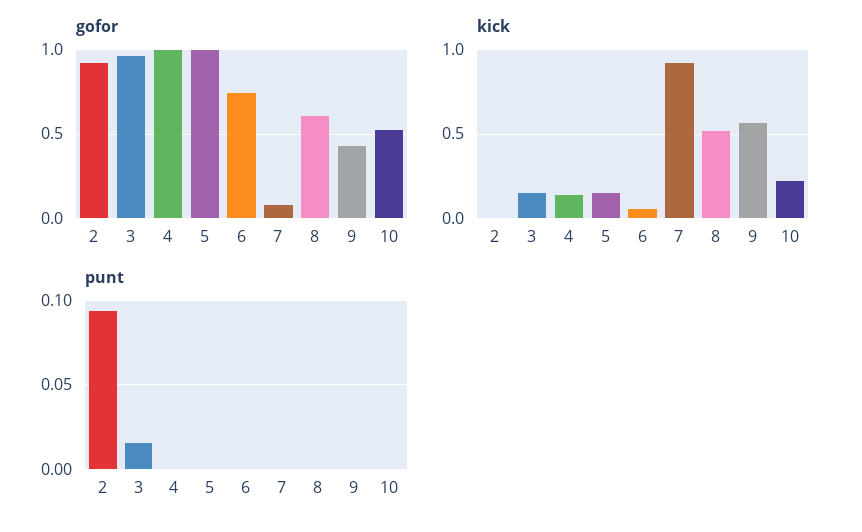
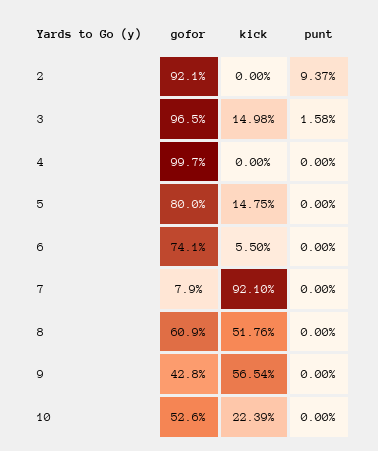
  {
    "gofor": {
      "2": 0.921,
      "3": 0.965,
      "4": 0.997,
-     "5": 1,
+     "5": 0.8,
      "6": 0.741,
      "7": 0.079,
      "8": 0.609,
      "9": 0.428,
      "10": 0.526
    },
    "kick": {
      "2": 0,
      "3": 0.1498,
-     "4": 0.15,
+     "4": 0,
      "5": 0.1475,
      "6": 0.055,
      "7": 0.921,
      "8": 0.5176,
      "9": 0.5654,
      "10": 0.2239
    },
    "punt": {
      "2": 0.0937,
      "3": 0.0158,
      "4": 0,
      "5": 0,
      "6": 0,
      "7": 0,
      "8": 0,
      "9": 0,
      "10": 0
    }
  }

